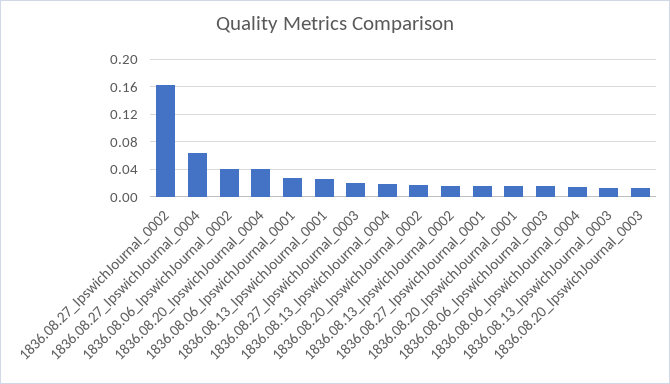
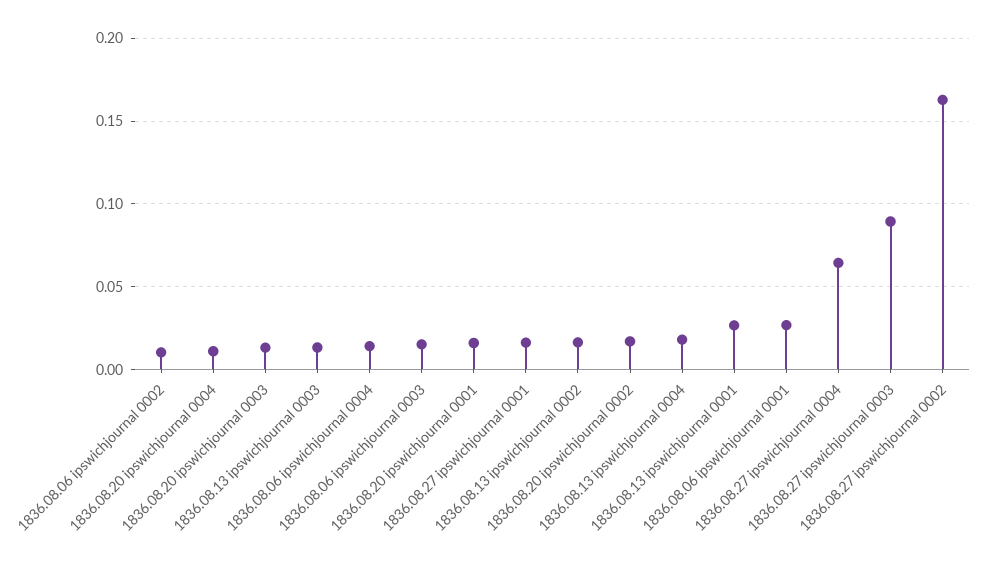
  {
    "1836.08.27_IpswichJournal_0002": 0.165,
    "1836.08.27_IpswichJournal_0004": 0.065,
-   "1836.08.06_IpswichJournal_0002": 0.04,
+   "1836.08.06_IpswichJournal_0002": 0.01,
-   "1836.08.20_IpswichJournal_0004": 0.04,
+   "1836.08.20_IpswichJournal_0004": 0.01,
    "1836.08.06_IpswichJournal_0001": 0.025,
    "1836.08.13_IpswichJournal_0001": 0.025,
-   "1836.08.27_IpswichJournal_0003": 0.02,
+   "1836.08.27_IpswichJournal_0003": 0.09,
    "1836.08.13_IpswichJournal_0004": 0.02,
    "1836.08.20_IpswichJournal_0002": 0.015,
    "1836.08.13_IpswichJournal_0002": 0.015,
    "1836.08.27_IpswichJournal_0001": 0.015,
    "1836.08.20_IpswichJournal_0001": 0.015,
    "1836.08.06_IpswichJournal_0003": 0.015,
    "1836.08.06_IpswichJournal_0004": 0.015,
    "1836.08.13_IpswichJournal_0003": 0.015,
    "1836.08.20_IpswichJournal_0003": 0.015
  }

